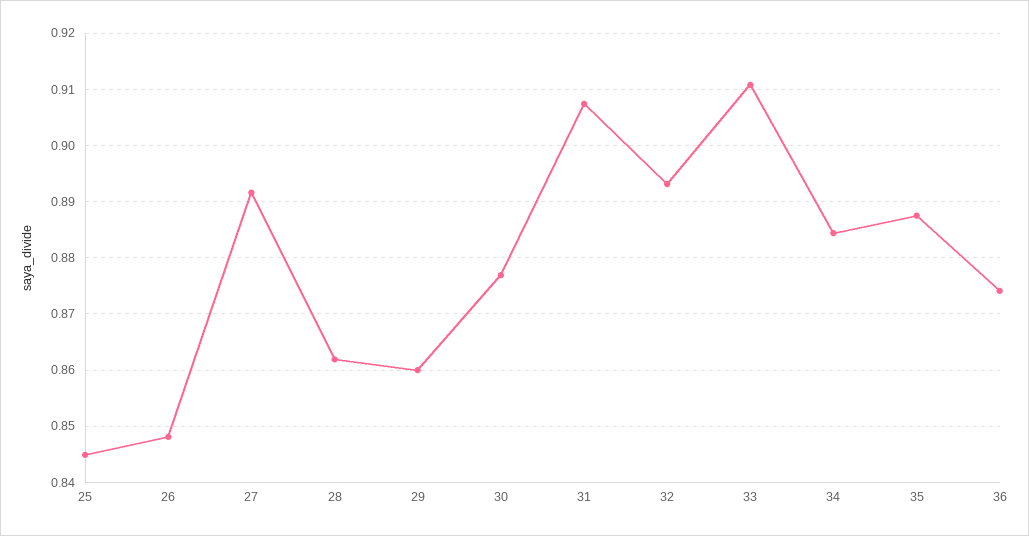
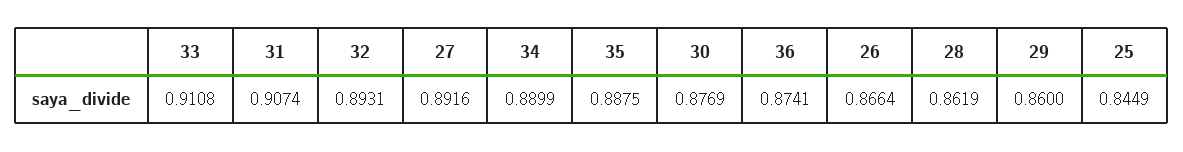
  {
    "25": 0.8449,
-   "26": 0.848,
+   "26": 0.8664,
    "27": 0.8916,
    "28": 0.8619,
    "29": 0.86,
    "30": 0.8769,
    "31": 0.9074,
    "32": 0.8931,
    "33": 0.9108,
-   "34": 0.884,
+   "34": 0.8899,
    "35": 0.8875,
    "36": 0.8741
  }

